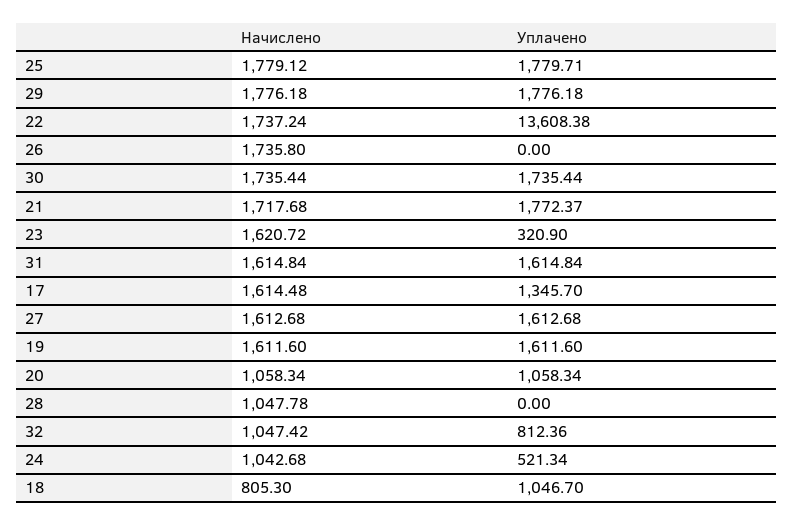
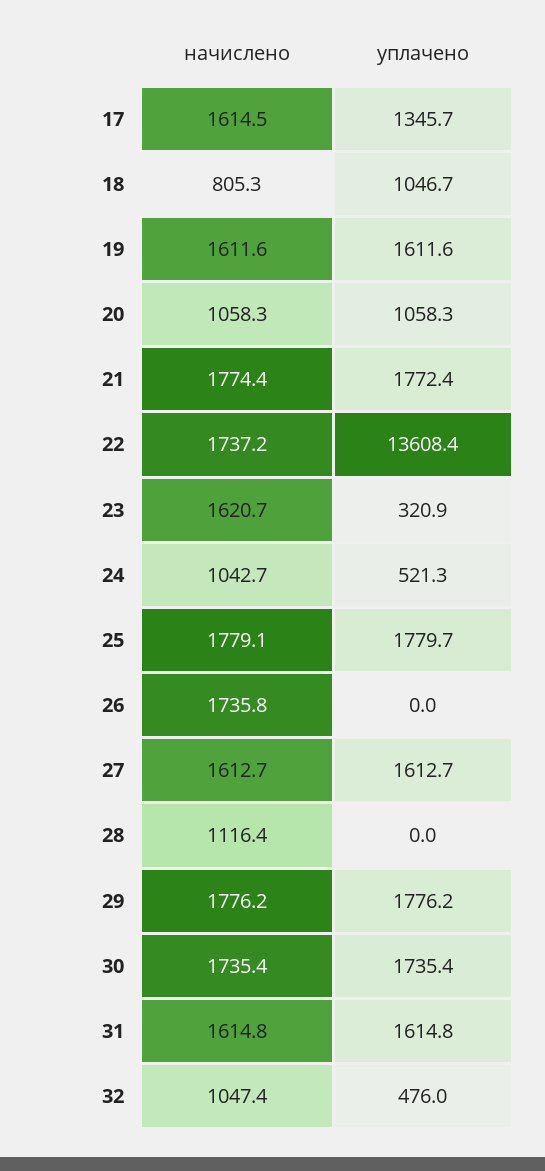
  {
    "Начислено": {
      "25": 1779.12,
      "29": 1776.18,
      "22": 1737.24,
      "26": 1735.8,
      "30": 1735.44,
-     "21": 1717.68,
+     "21": 1774.4,
      "23": 1620.72,
      "31": 1614.84,
      "17": 1614.48,
      "27": 1612.68,
      "19": 1611.6,
      "20": 1058.34,
-     "28": 1047.78,
+     "28": 1116.4,
      "32": 1047.42,
      "24": 1042.68,
      "18": 805.3
    },
    "Уплачено": {
      "25": 1779.71,
      "29": 1776.18,
      "22": 13608.38,
      "26": 0,
      "30": 1735.44,
      "21": 1772.37,
      "23": 320.9,
      "31": 1614.84,
      "17": 1345.7,
      "27": 1612.68,
      "19": 1611.6,
      "20": 1058.34,
      "28": 0,
-     "32": 812.36,
+     "32": 476,
      "24": 521.34,
      "18": 1046.7
    }
  }

